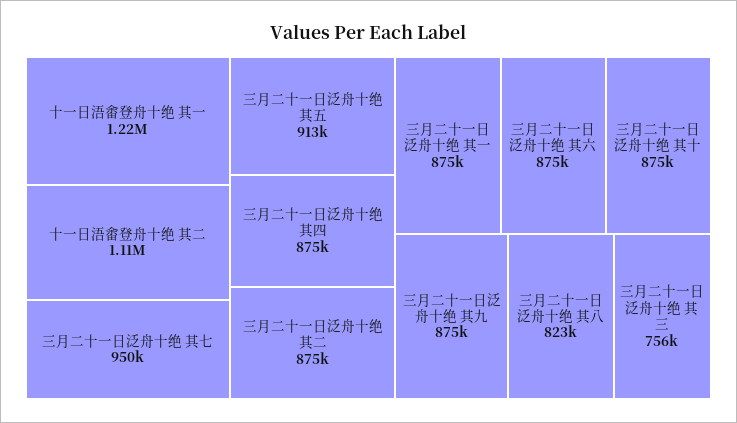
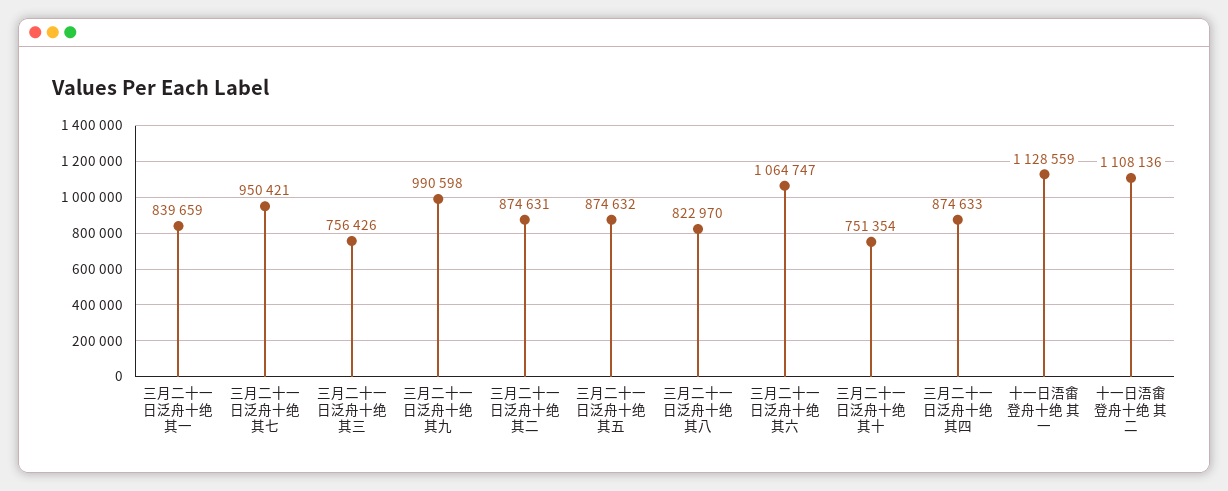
  {
-   "十一日浯畬登舟十绝 其一": 1220000,
+   "十一日浯畬登舟十绝 其一": 1128559,
    "十一日浯畬登舟十绝 其二": 1108136,
    "三月二十一日泛舟十绝 其七": 950421,
-   "三月二十一日泛舟十绝 其五": 913000,
+   "三月二十一日泛舟十绝 其五": 874632,
    "三月二十一日泛舟十绝 其四": 874633,
    "三月二十一日泛舟十绝 其二": 874631,
-   "三月二十一日泛舟十绝 其一": 875000,
+   "三月二十一日泛舟十绝 其一": 839659,
-   "三月二十一日泛舟十绝 其六": 875000,
+   "三月二十一日泛舟十绝 其六": 1064747,
-   "三月二十一日泛舟十绝 其十": 875000,
+   "三月二十一日泛舟十绝 其十": 751354,
-   "三月二十一日泛舟十绝 其九": 875000,
+   "三月二十一日泛舟十绝 其九": 990598,
    "三月二十一日泛舟十绝 其八": 822970,
    "三月二十一日泛舟十绝 其三": 756426
  }

